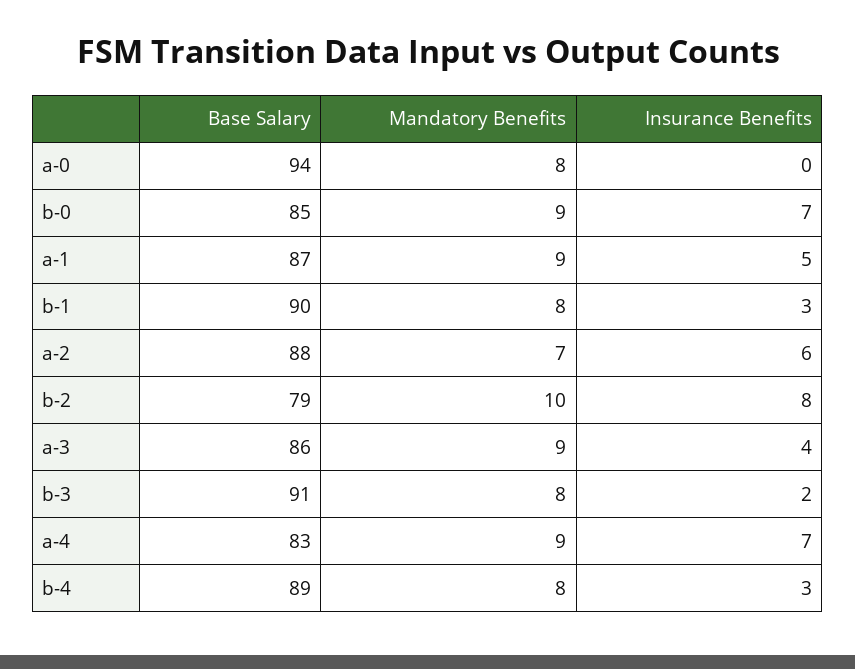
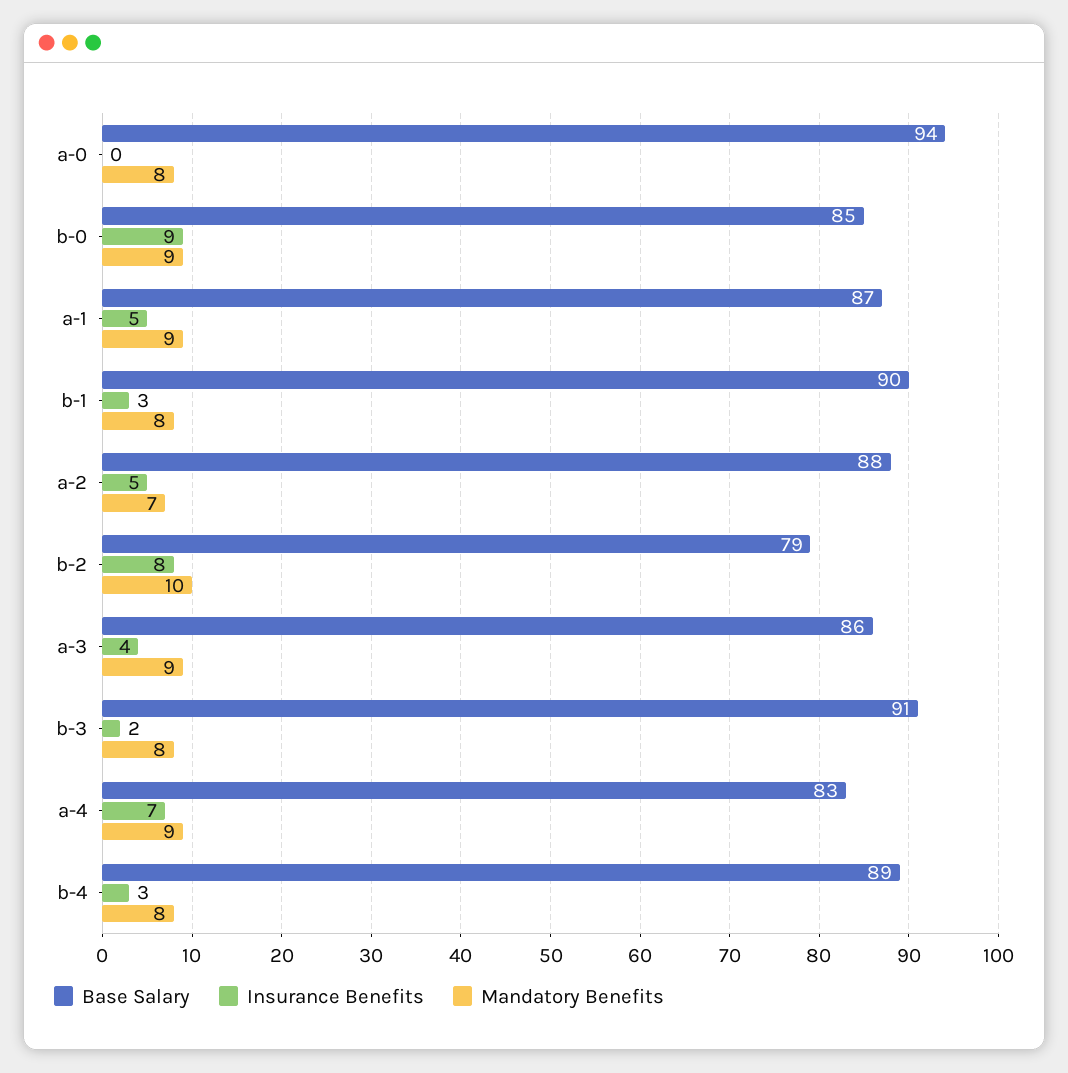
  {
    "Base Salary": {
      "a-0": 94,
      "b-0": 85,
      "a-1": 87,
      "b-1": 90,
      "a-2": 88,
      "b-2": 79,
      "a-3": 86,
      "b-3": 91,
      "a-4": 83,
      "b-4": 89
    },
    "Mandatory Benefits": {
      "a-0": 8,
      "b-0": 9,
      "a-1": 9,
      "b-1": 8,
      "a-2": 7,
      "b-2": 10,
      "a-3": 9,
      "b-3": 8,
      "a-4": 9,
      "b-4": 8
    },
    "Insurance Benefits": {
      "a-0": 0,
-     "b-0": 7,
+     "b-0": 9,
      "a-1": 5,
      "b-1": 3,
-     "a-2": 6,
+     "a-2": 5,
      "b-2": 8,
      "a-3": 4,
      "b-3": 2,
      "a-4": 7,
      "b-4": 3
    }
  }

